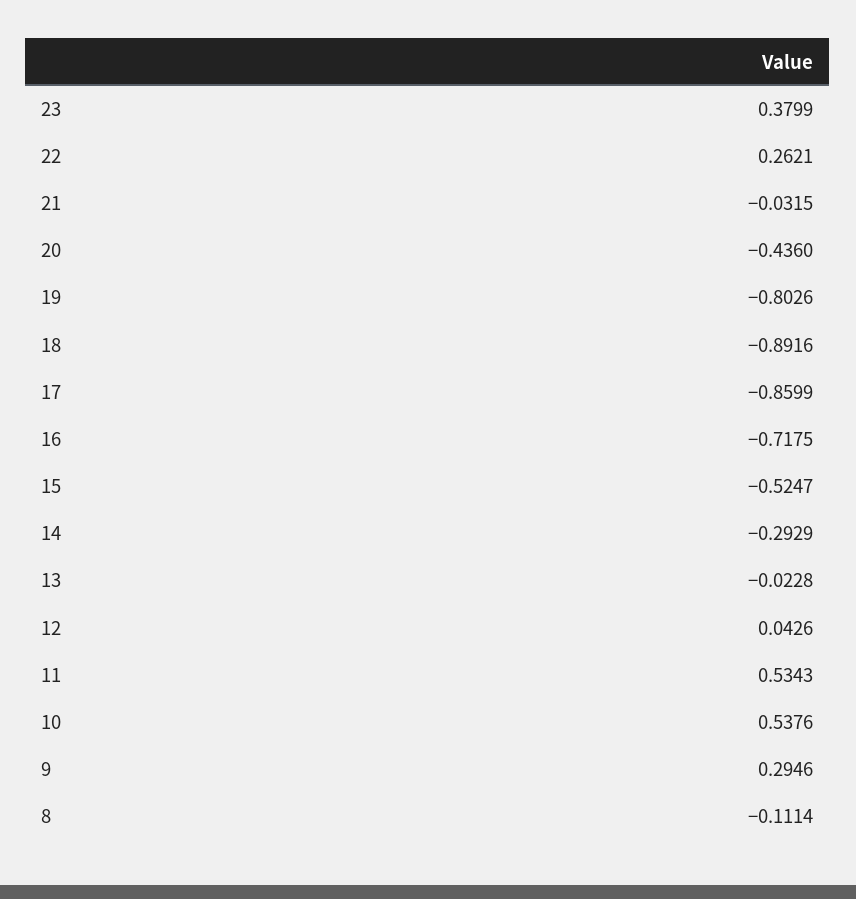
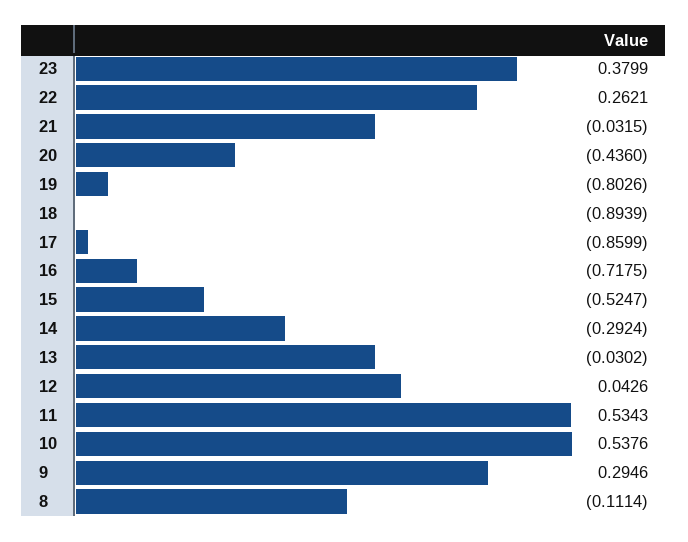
  {
    "23": 0.3799,
    "22": 0.2621,
    "21": -0.0315,
    "20": -0.436,
    "19": -0.8026,
-   "18": -0.8916,
+   "18": -0.8939,
    "17": -0.8599,
    "16": -0.7175,
    "15": -0.5247,
-   "14": -0.2929,
+   "14": -0.2924,
-   "13": -0.0228,
+   "13": -0.0302,
    "12": 0.0426,
    "11": 0.5343,
    "10": 0.5376,
    "9": 0.2946,
    "8": -0.1114
  }

